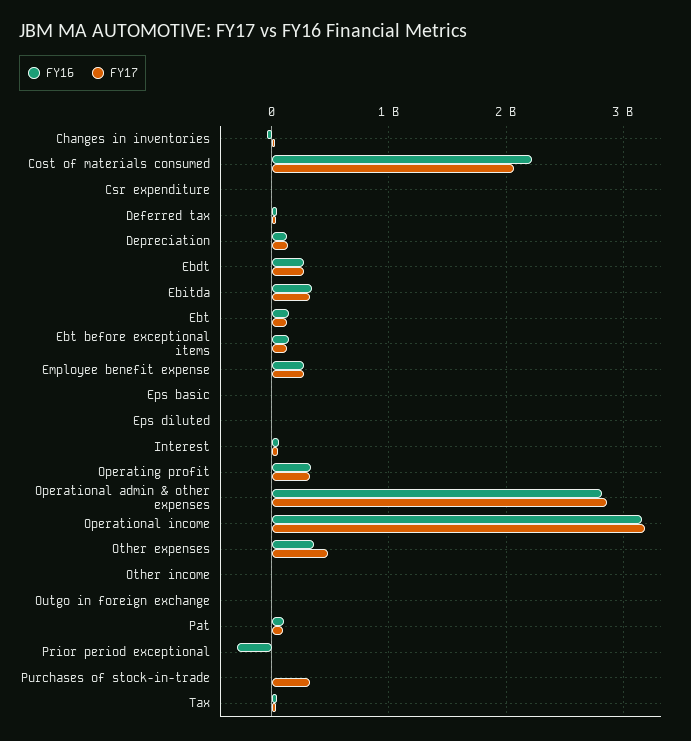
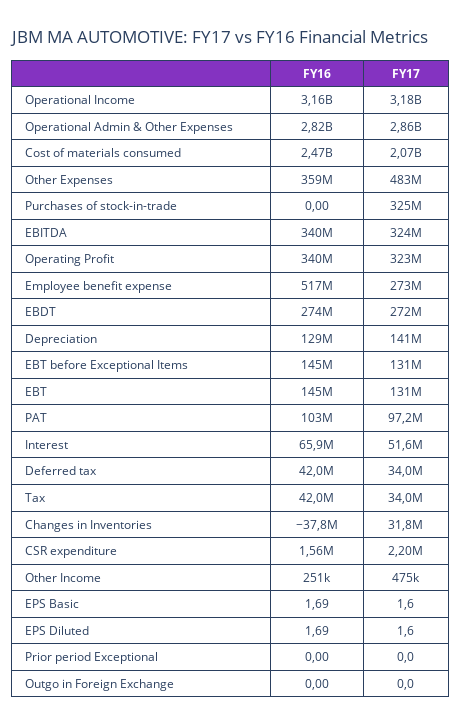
  {
    "FY16": {
      "Changes in inventories": -37800000,
-     "Cost of materials consumed": 2200000000,
+     "Cost of materials consumed": 2470000000,
      "Csr expenditure": 1560000,
      "Deferred tax": 42000000,
      "Depreciation": 129000000,
      "Ebdt": 274000000,
      "Ebitda": 340000000,
      "Ebt": 145000000,
      "Ebt before exceptional items": 145000000,
-     "Employee benefit expense": 300000000,
+     "Employee benefit expense": 517000000,
      "Eps basic": 1.69,
      "Eps diluted": 1.69,
      "Interest": 65900000,
      "Operating profit": 340000000,
      "Operational admin & other expenses": 2820000000,
      "Operational income": 3160000000,
      "Other expenses": 359000000,
      "Other income": 251000,
      "Outgo in foreign exchange": 0,
      "Pat": 103000000,
-     "Prior period exceptional": -300000000,
+     "Prior period exceptional": 0,
      "Purchases of stock-in-trade": 0,
      "Tax": 42000000
    },
    "FY17": {
      "Changes in inventories": 31800000,
      "Cost of materials consumed": 2070000000,
      "Csr expenditure": 2200000,
      "Deferred tax": 34000000,
      "Depreciation": 141000000,
      "Ebdt": 272000000,
      "Ebitda": 324000000,
      "Ebt": 131000000,
      "Ebt before exceptional items": 131000000,
      "Employee benefit expense": 273000000,
      "Eps basic": 1.6,
      "Eps diluted": 1.6,
      "Interest": 51600000,
      "Operating profit": 323000000,
      "Operational admin & other expenses": 2860000000,
      "Operational income": 3180000000,
      "Other expenses": 483000000,
      "Other income": 475000,
      "Outgo in foreign exchange": 0,
      "Pat": 97200000,
      "Prior period exceptional": 0,
      "Purchases of stock-in-trade": 325000000,
      "Tax": 34000000
    }
  }

